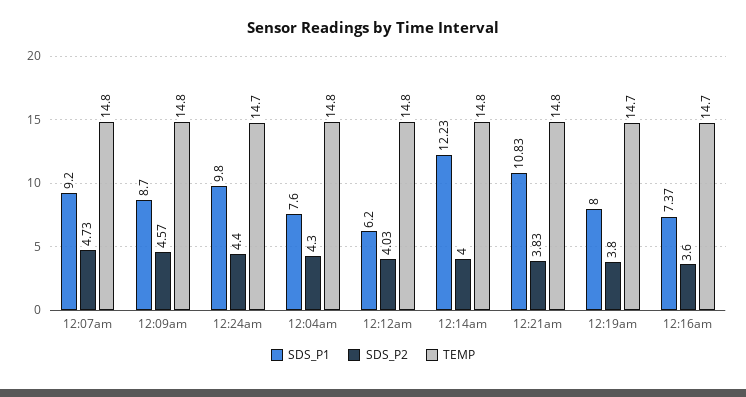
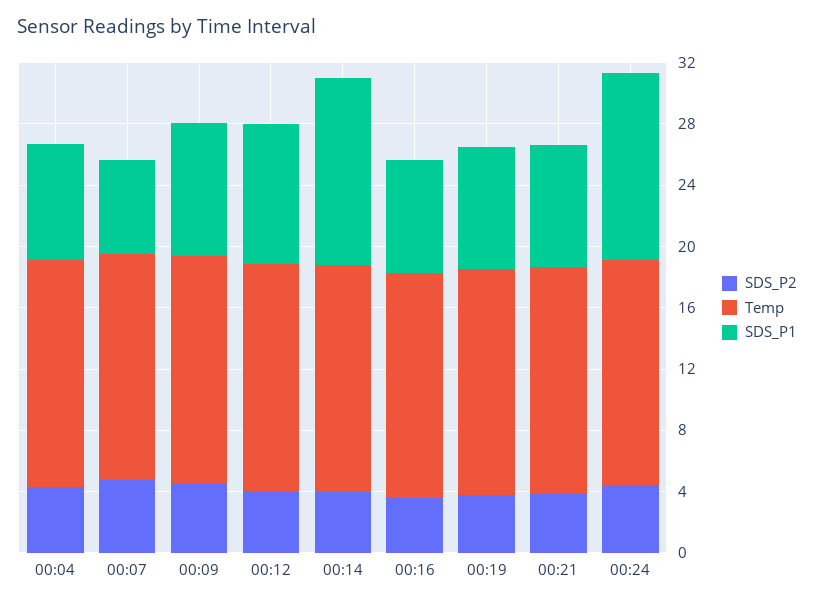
  {
    "SDS_P1": {
-     "12:07am": 9.2,
+     "12:07am": 6,
      "12:09am": 8.7,
-     "12:24am": 9.8,
+     "12:24am": 12,
      "12:04am": 7.6,
-     "12:12am": 6.2,
+     "12:12am": 9,
      "12:14am": 12.23,
-     "12:21am": 10.83,
+     "12:21am": 8,
      "12:19am": 8,
      "12:16am": 7.37
    },
    "SDS_P2": {
      "12:07am": 4.73,
      "12:09am": 4.57,
      "12:24am": 4.4,
      "12:04am": 4.3,
      "12:12am": 4.03,
      "12:14am": 4,
      "12:21am": 3.83,
      "12:19am": 3.8,
      "12:16am": 3.6
    },
    "TEMP": {
      "12:07am": 14.8,
      "12:09am": 14.8,
      "12:24am": 14.7,
      "12:04am": 14.8,
      "12:12am": 14.8,
      "12:14am": 14.8,
      "12:21am": 14.8,
      "12:19am": 14.7,
      "12:16am": 14.7
    }
  }

